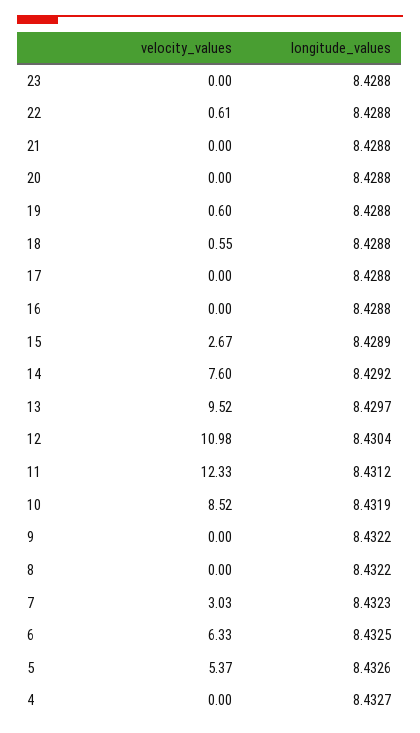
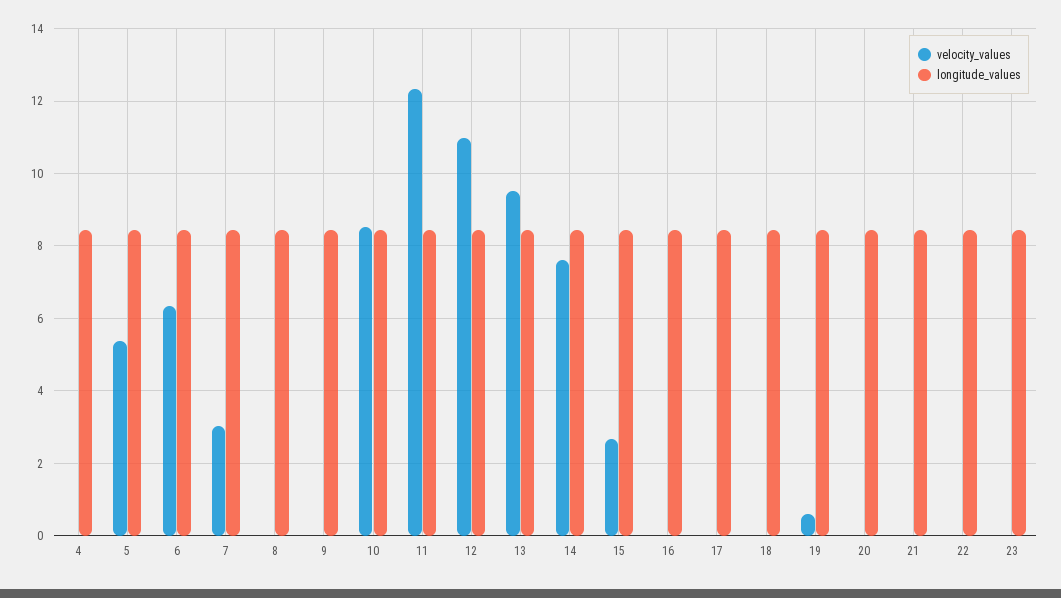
  {
    "velocity_values": {
      "23": 0,
-     "22": 0.61,
+     "22": 0,
      "21": 0,
      "20": 0,
      "19": 0.6,
-     "18": 0.55,
+     "18": 0,
      "17": 0,
      "16": 0,
      "15": 2.67,
      "14": 7.6,
      "13": 9.52,
      "12": 10.98,
      "11": 12.33,
      "10": 8.52,
      "9": 0,
      "8": 0,
      "7": 3.03,
      "6": 6.33,
      "5": 5.37,
      "4": 0
    },
    "longitude_values": {
      "23": 8.4288,
      "22": 8.4288,
      "21": 8.4288,
      "20": 8.4288,
      "19": 8.4288,
      "18": 8.4288,
      "17": 8.4288,
      "16": 8.4288,
      "15": 8.4289,
      "14": 8.4292,
      "13": 8.4297,
      "12": 8.4304,
      "11": 8.4312,
      "10": 8.4319,
      "9": 8.4322,
      "8": 8.4322,
      "7": 8.4323,
      "6": 8.4325,
      "5": 8.4326,
      "4": 8.4327
    }
  }

